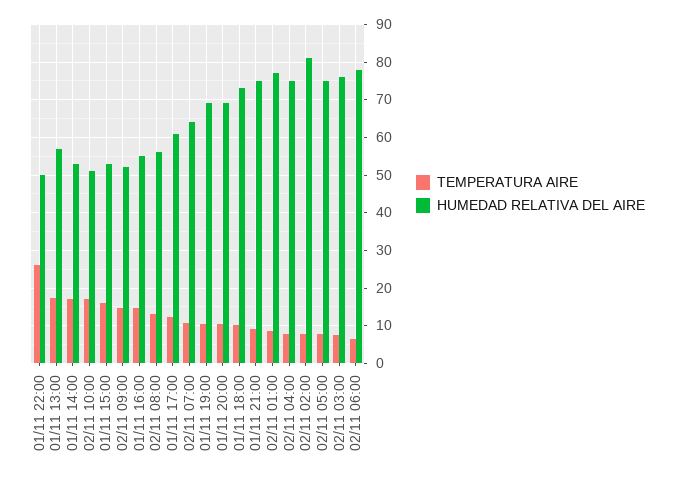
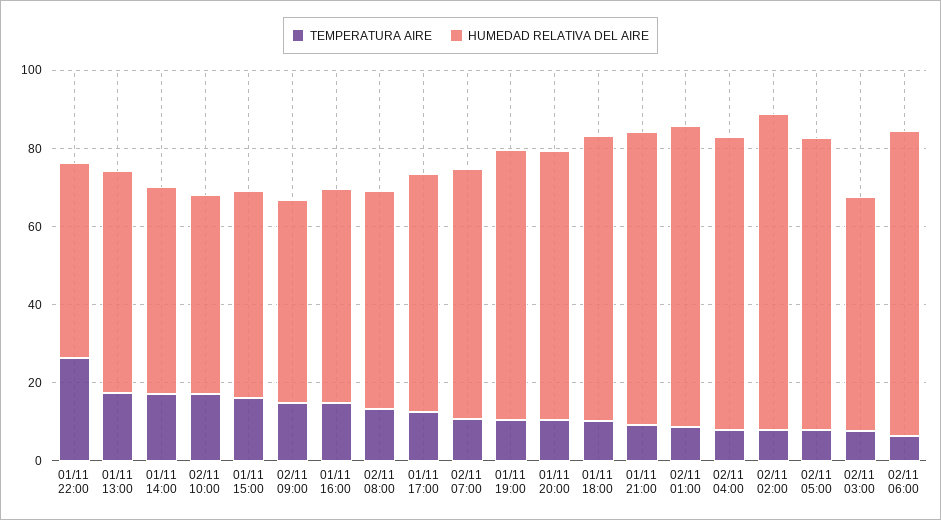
  {
    "TEMPERATURA AIRE": {
      "01/11 22:00": 26,
      "01/11 13:00": 18,
      "01/11 14:00": 18,
      "02/11 10:00": 18,
      "01/11 15:00": 16,
      "02/11 09:00": 14,
      "01/11 16:00": 14,
      "02/11 08:00": 14,
      "01/11 17:00": 12,
      "02/11 07:00": 10,
      "01/11 19:00": 10,
      "01/11 20:00": 10,
      "01/11 18:00": 10,
      "01/11 21:00": 10,
      "02/11 01:00": 8,
      "02/11 04:00": 8,
      "02/11 02:00": 8,
      "02/11 05:00": 8,
      "02/11 03:00": 8,
      "02/11 06:00": 6
    },
    "HUMEDAD RELATIVA DEL AIRE": {
      "01/11 22:00": 50,
      "01/11 13:00": 58,
      "01/11 14:00": 54,
      "02/11 10:00": 52,
      "01/11 15:00": 54,
      "02/11 09:00": 52,
      "01/11 16:00": 56,
      "02/11 08:00": 56,
      "01/11 17:00": 62,
      "02/11 07:00": 64,
      "01/11 19:00": 70,
      "01/11 20:00": 70,
      "01/11 18:00": 74,
      "01/11 21:00": 76,
      "02/11 01:00": 78,
      "02/11 04:00": 76,
      "02/11 02:00": 82,
      "02/11 05:00": 76,
-     "02/11 03:00": 76,
+     "02/11 03:00": 60,
      "02/11 06:00": 78
    }
  }

